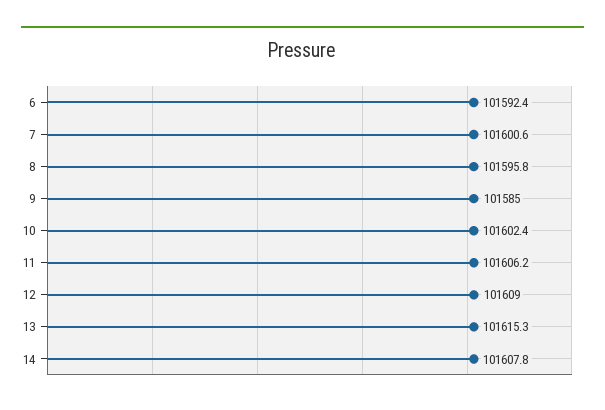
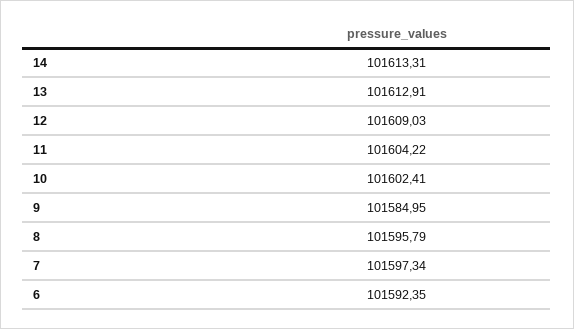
  {
    "6": 101592.35,
-   "7": 101600.6,
+   "7": 101597.34,
    "8": 101595.79,
    "9": 101584.95,
    "10": 101602.41,
-   "11": 101606.2,
+   "11": 101604.22,
    "12": 101609.03,
-   "13": 101615.3,
+   "13": 101612.91,
-   "14": 101607.8
+   "14": 101613.31
  }

